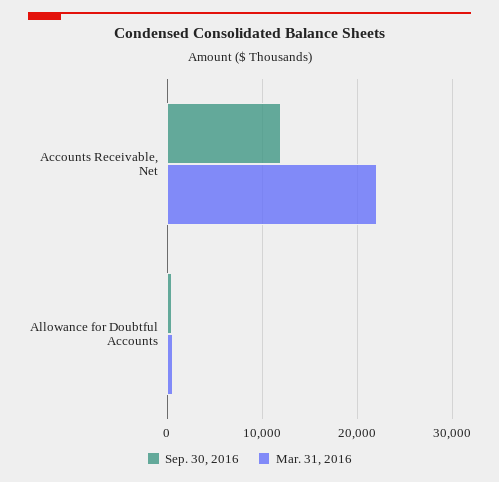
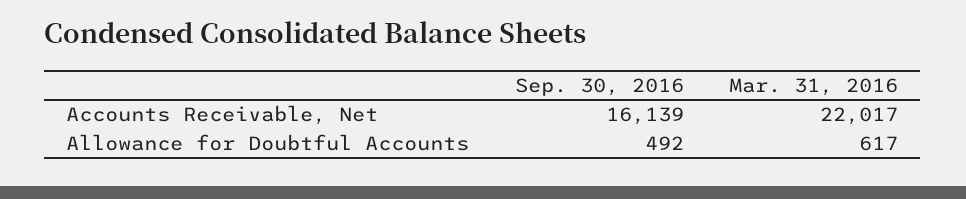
  {
    "Sep. 30, 2016": {
-     "Accounts Receivable, Net": 12000,
+     "Accounts Receivable, Net": 16139,
      "Allowance for Doubtful Accounts": 492
    },
    "Mar. 31, 2016": {
      "Accounts Receivable, Net": 22017,
      "Allowance for Doubtful Accounts": 617
    }
  }

